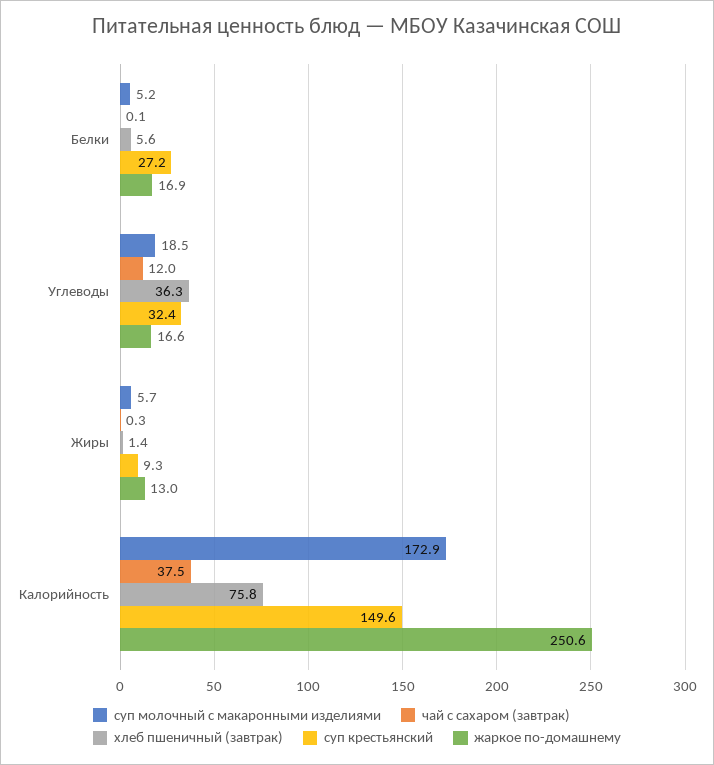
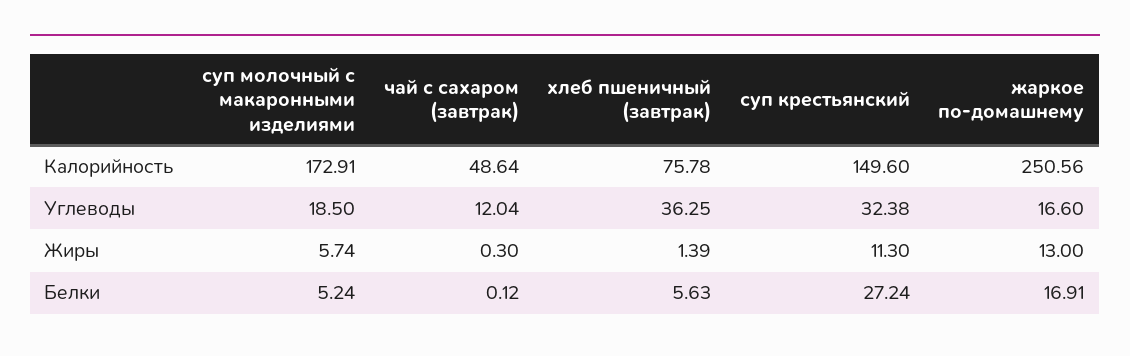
  {
    "суп молочный с макаронными изделиями": {
      "Белки": 5.24,
      "Углеводы": 18.5,
      "Жиры": 5.74,
      "Калорийность": 172.91
    },
    "чай с сахаром (завтрак)": {
      "Белки": 0.12,
      "Углеводы": 12.04,
      "Жиры": 0.3,
-     "Калорийность": 37.5
+     "Калорийность": 48.64
    },
    "хлеб пшеничный (завтрак)": {
      "Белки": 5.63,
      "Углеводы": 36.25,
      "Жиры": 1.39,
      "Калорийность": 75.78
    },
    "суп крестьянский": {
      "Белки": 27.24,
      "Углеводы": 32.38,
-     "Жиры": 9.3,
+     "Жиры": 11.3,
      "Калорийность": 149.6
    },
    "жаркое по-домашнему": {
      "Белки": 16.91,
      "Углеводы": 16.6,
      "Жиры": 13,
      "Калорийность": 250.56
    }
  }

